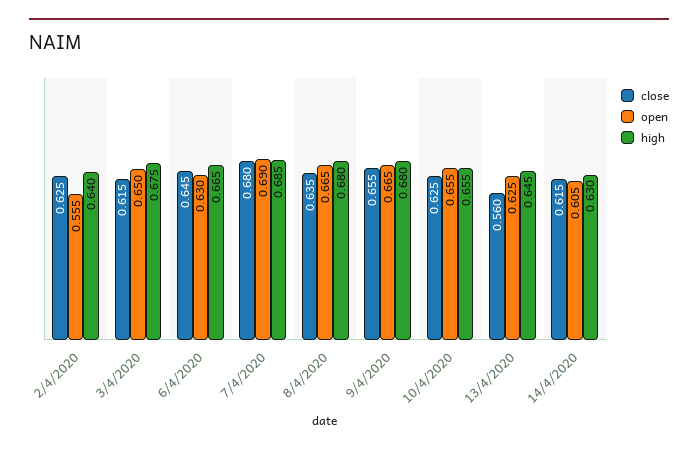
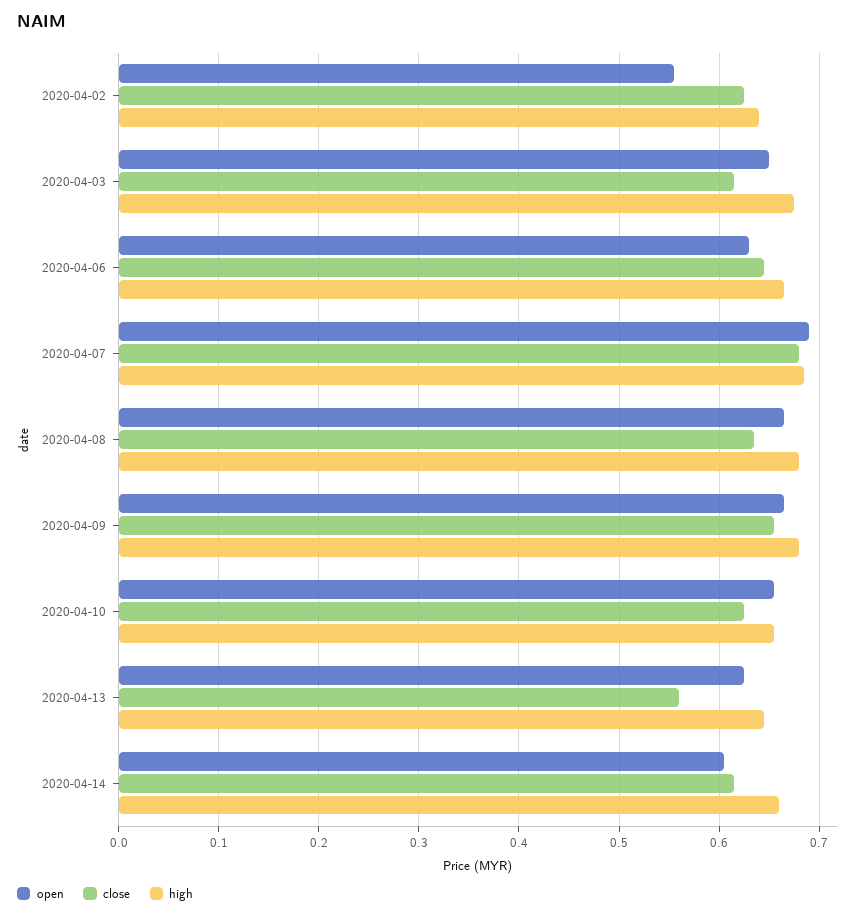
  {
    "close": {
      "2/4/2020": 0.625,
      "3/4/2020": 0.615,
      "6/4/2020": 0.645,
      "7/4/2020": 0.68,
      "8/4/2020": 0.635,
      "9/4/2020": 0.655,
      "10/4/2020": 0.625,
      "13/4/2020": 0.56,
      "14/4/2020": 0.615
    },
    "open": {
      "2/4/2020": 0.555,
      "3/4/2020": 0.65,
      "6/4/2020": 0.63,
      "7/4/2020": 0.69,
      "8/4/2020": 0.665,
      "9/4/2020": 0.665,
      "10/4/2020": 0.655,
      "13/4/2020": 0.625,
      "14/4/2020": 0.605
    },
    "high": {
      "2/4/2020": 0.64,
      "3/4/2020": 0.675,
      "6/4/2020": 0.665,
      "7/4/2020": 0.685,
      "8/4/2020": 0.68,
      "9/4/2020": 0.68,
      "10/4/2020": 0.655,
      "13/4/2020": 0.645,
-     "14/4/2020": 0.63
+     "14/4/2020": 0.66
    }
  }

